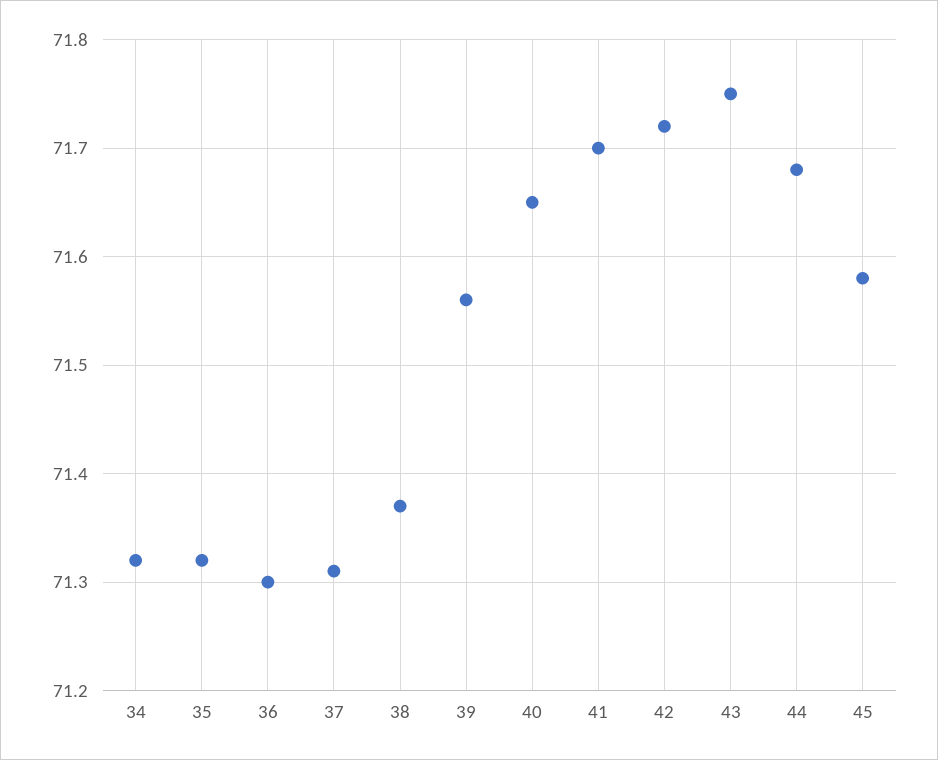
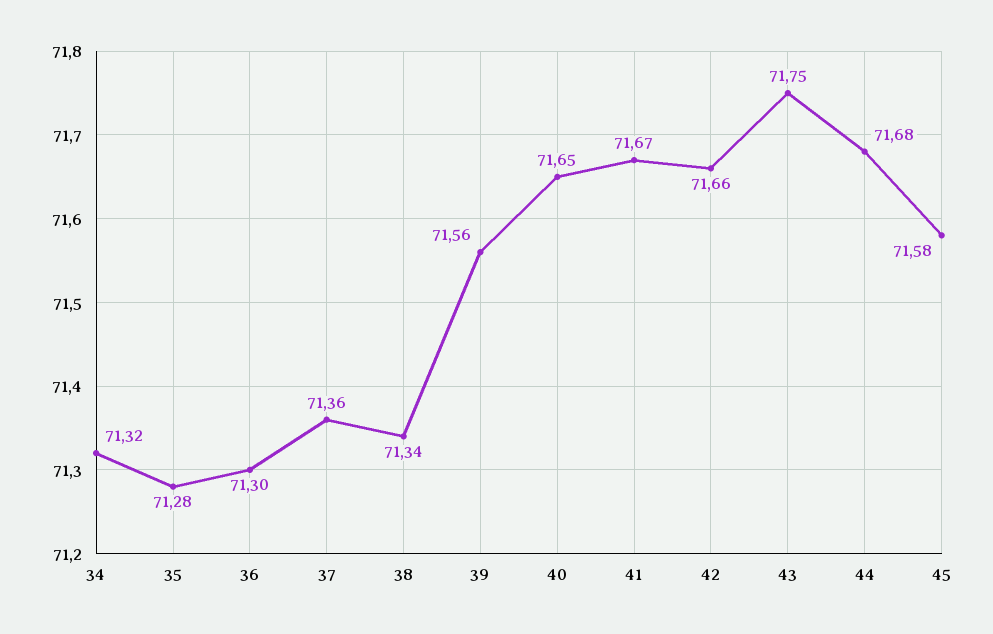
  {
    "34": 71.32,
-   "35": 71.32,
+   "35": 71.28,
    "36": 71.3,
-   "37": 71.31,
+   "37": 71.36,
-   "38": 71.37,
+   "38": 71.34,
    "39": 71.56,
    "40": 71.65,
-   "41": 71.7,
+   "41": 71.67,
-   "42": 71.72,
+   "42": 71.66,
    "43": 71.75,
    "44": 71.68,
    "45": 71.58
  }

